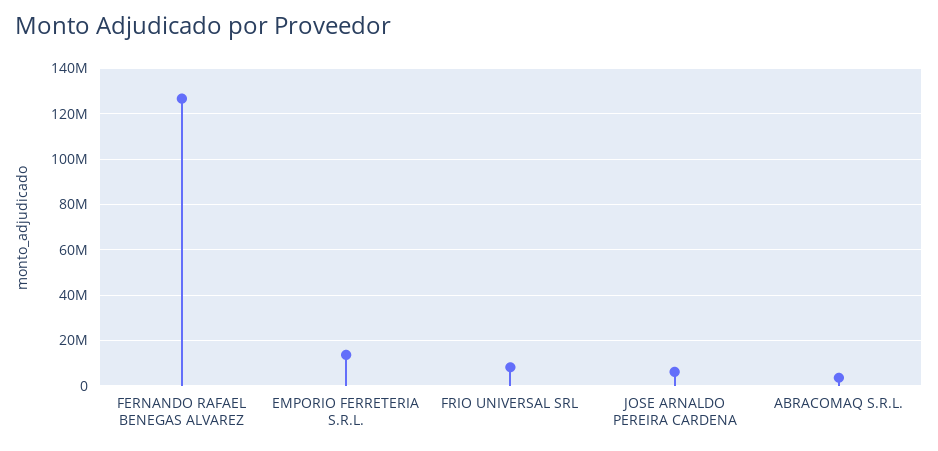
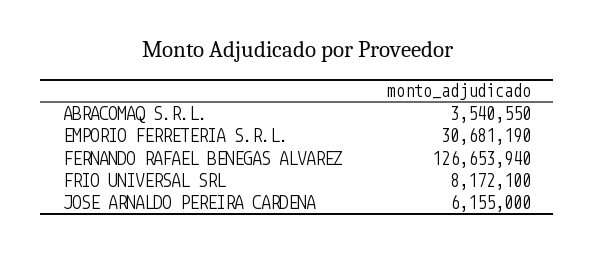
  {
    "FERNANDO RAFAEL BENEGAS ALVAREZ": 126653940,
-   "EMPORIO FERRETERIA S.R.L.": 15000000,
+   "EMPORIO FERRETERIA S.R.L.": 30681190,
    "FRIO UNIVERSAL SRL": 8172100,
    "JOSE ARNALDO PEREIRA CARDENA": 6155000,
    "ABRACOMAQ S.R.L.": 3540550
  }

